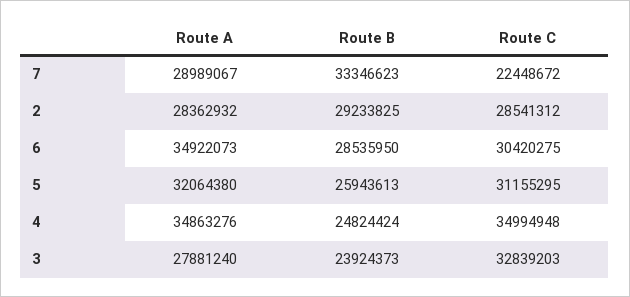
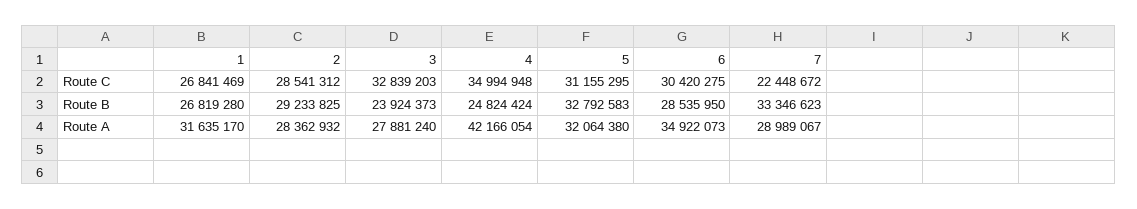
  {
    "Route A": {
      "7": 28989067,
      "2": 28362932,
      "6": 34922073,
      "5": 32064380,
-     "4": 34863276,
+     "4": 42166054,
-     "3": 27881240
+     "3": 27881240,
+     "1": 31635170
    },
    "Route B": {
      "7": 33346623,
      "2": 29233825,
      "6": 28535950,
-     "5": 25943613,
+     "5": 32792583,
      "4": 24824424,
-     "3": 23924373
+     "3": 23924373,
+     "1": 26819280
    },
    "Route C": {
      "7": 22448672,
      "2": 28541312,
      "6": 30420275,
      "5": 31155295,
      "4": 34994948,
-     "3": 32839203
+     "3": 32839203,
+     "1": 26841469
    }
  }

